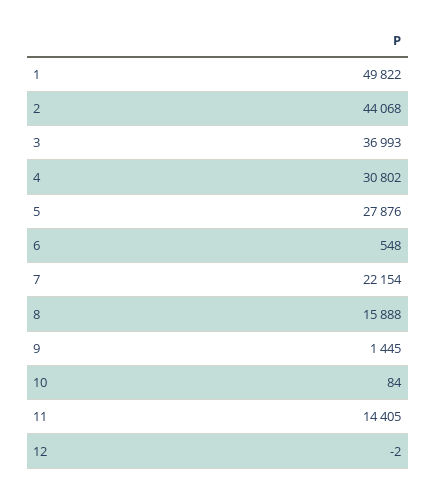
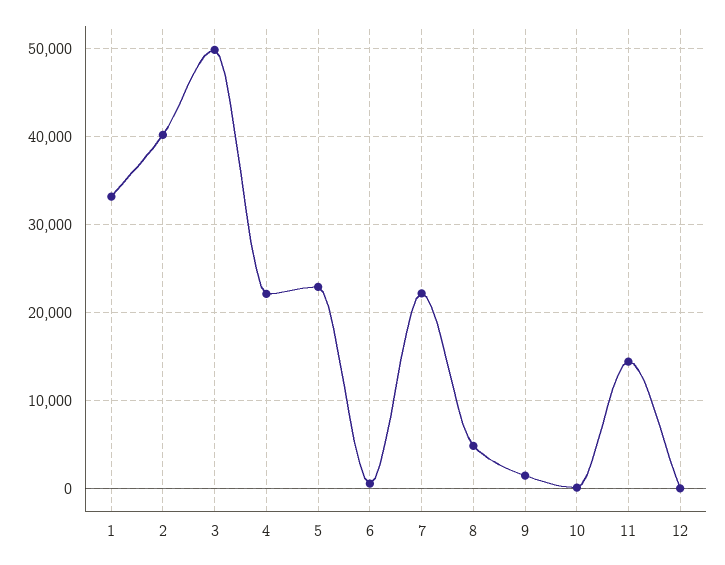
  {
-   "1": 49822,
+   "1": 33000,
-   "2": 44068,
+   "2": 40000,
-   "3": 36993,
+   "3": 50000,
-   "4": 30802,
+   "4": 22000,
-   "5": 27876,
+   "5": 23000,
    "6": 548,
    "7": 22154,
-   "8": 15888,
+   "8": 5000,
    "9": 1445,
    "10": 84,
    "11": 14405,
    "12": -2
  }

